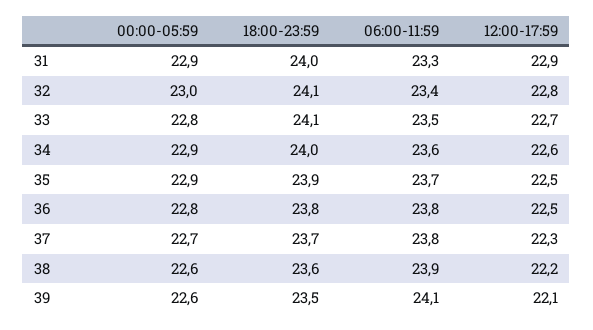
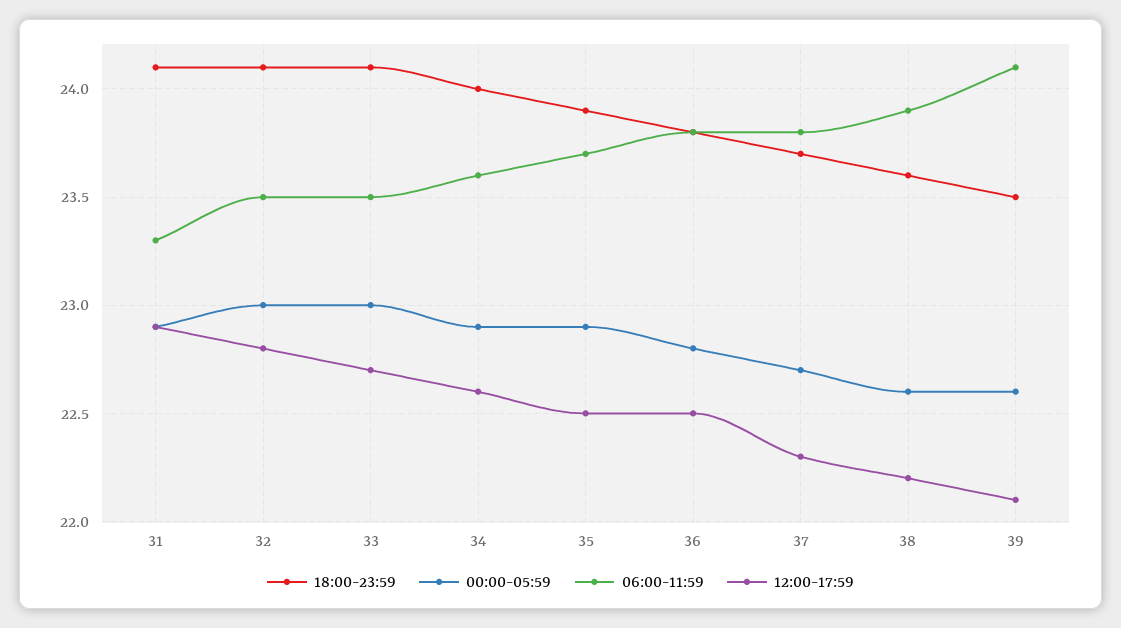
  {
    "00:00-05:59": {
      "31": 22.9,
      "32": 23,
-     "33": 22.8,
+     "33": 23,
      "34": 22.9,
      "35": 22.9,
      "36": 22.8,
      "37": 22.7,
      "38": 22.6,
      "39": 22.6
    },
    "18:00-23:59": {
-     "31": 24,
+     "31": 24.1,
      "32": 24.1,
      "33": 24.1,
      "34": 24,
      "35": 23.9,
      "36": 23.8,
      "37": 23.7,
      "38": 23.6,
      "39": 23.5
    },
    "06:00-11:59": {
      "31": 23.3,
-     "32": 23.4,
+     "32": 23.5,
      "33": 23.5,
      "34": 23.6,
      "35": 23.7,
      "36": 23.8,
      "37": 23.8,
      "38": 23.9,
      "39": 24.1
    },
    "12:00-17:59": {
      "31": 22.9,
      "32": 22.8,
      "33": 22.7,
      "34": 22.6,
      "35": 22.5,
      "36": 22.5,
      "37": 22.3,
      "38": 22.2,
      "39": 22.1
    }
  }

